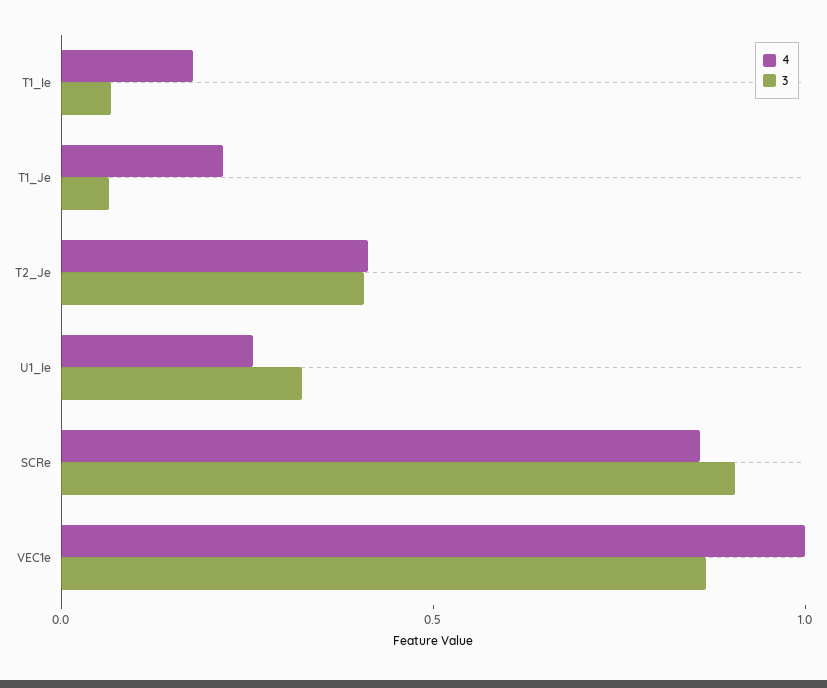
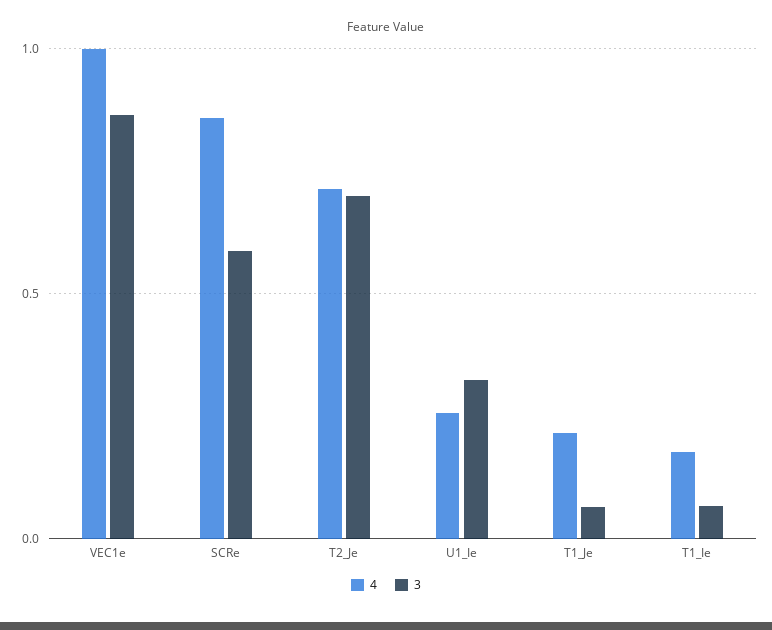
  {
    "4": {
      "T1_Ie": 0.2,
      "T1_Je": 0.2,
-     "T2_Je": 0.4,
+     "T2_Je": 0.7,
      "U1_Ie": 0.25,
      "SCRe": 0.85,
      "VEC1e": 1
    },
    "3": {
      "T1_Ie": 0.05,
      "T1_Je": 0.05,
-     "T2_Je": 0.4,
+     "T2_Je": 0.7,
      "U1_Ie": 0.3,
-     "SCRe": 0.9,
+     "SCRe": 0.6,
      "VEC1e": 0.85
    }
  }

